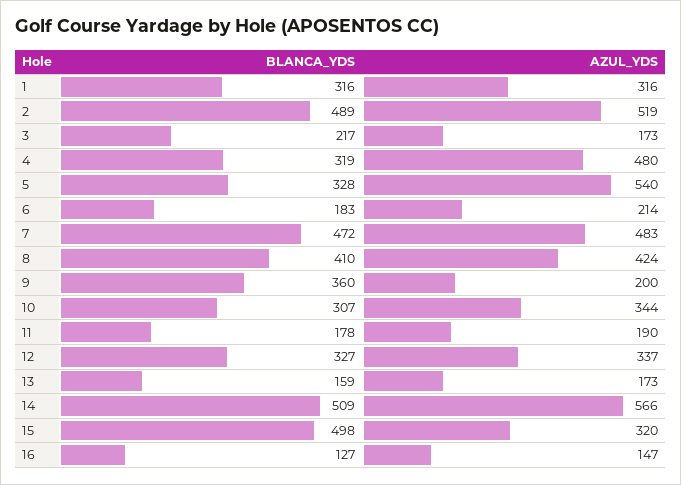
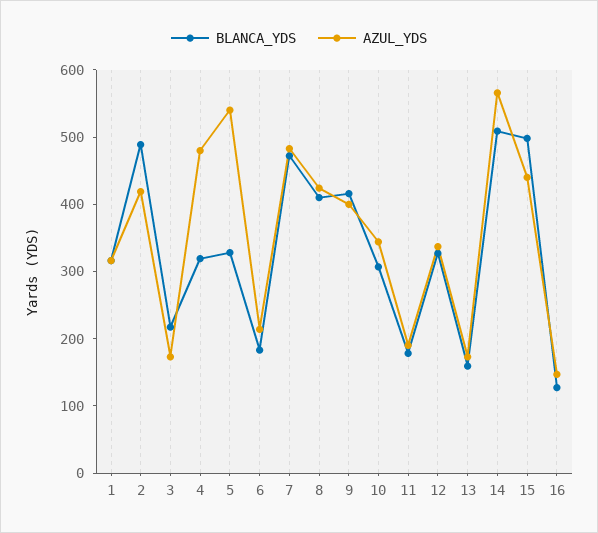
  {
    "BLANCA_YDS": {
      "1": 316,
      "2": 489,
      "3": 217,
      "4": 319,
      "5": 328,
      "6": 183,
      "7": 472,
      "8": 410,
-     "9": 360,
+     "9": 420,
      "10": 307,
      "11": 178,
      "12": 327,
      "13": 159,
      "14": 509,
      "15": 498,
      "16": 127
    },
    "AZUL_YDS": {
      "1": 316,
-     "2": 519,
+     "2": 420,
      "3": 173,
      "4": 480,
      "5": 540,
      "6": 214,
      "7": 483,
      "8": 424,
-     "9": 200,
+     "9": 400,
      "10": 344,
      "11": 190,
      "12": 337,
      "13": 173,
      "14": 566,
-     "15": 320,
+     "15": 440,
      "16": 147
    }
  }

